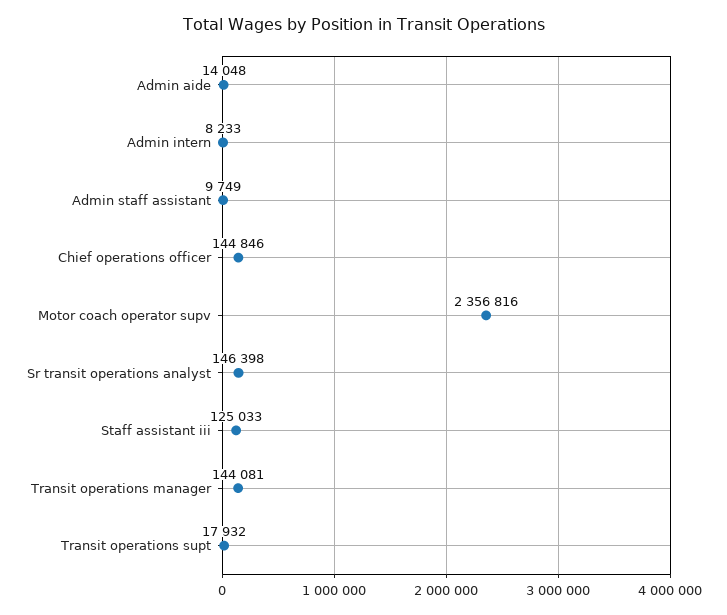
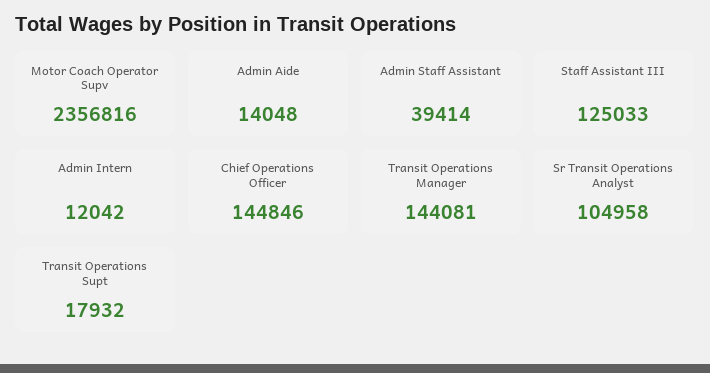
  {
    "Admin aide": 14048,
-   "Admin intern": 8233,
+   "Admin intern": 12042,
-   "Admin staff assistant": 9749,
+   "Admin staff assistant": 39414,
    "Chief operations officer": 144846,
    "Motor coach operator supv": 2356816,
-   "Sr transit operations analyst": 146398,
+   "Sr transit operations analyst": 104958,
    "Staff assistant iii": 125033,
    "Transit operations manager": 144081,
    "Transit operations supt": 17932
  }

